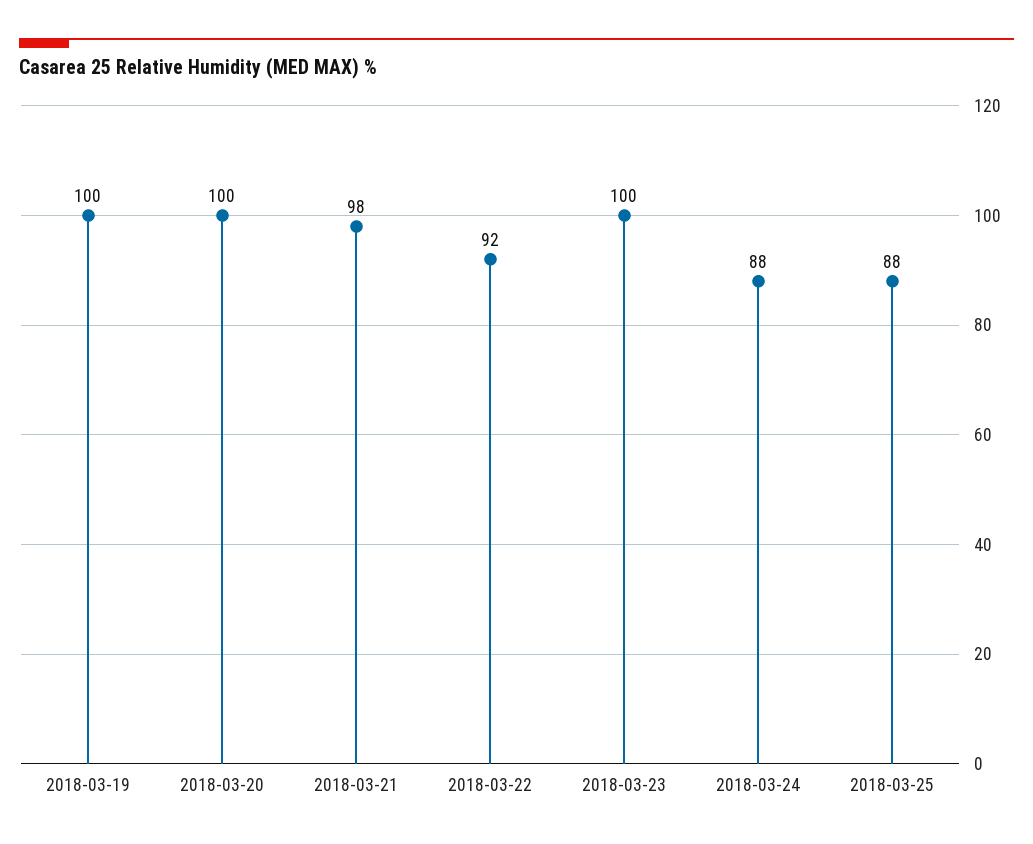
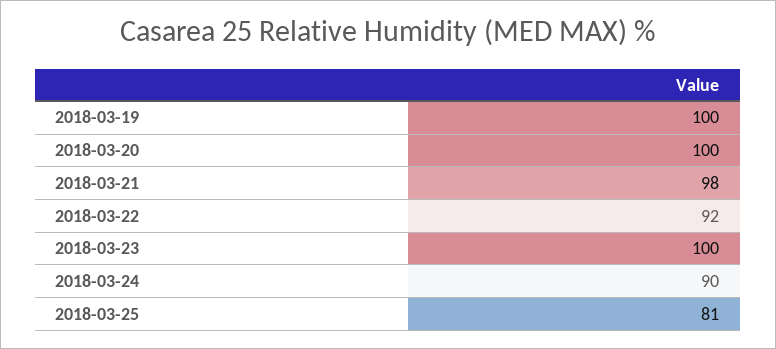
  {
    "2018-03-19": 100,
    "2018-03-20": 100,
    "2018-03-21": 98,
    "2018-03-22": 92,
    "2018-03-23": 100,
-   "2018-03-24": 88,
+   "2018-03-24": 90,
-   "2018-03-25": 88
+   "2018-03-25": 81
  }

